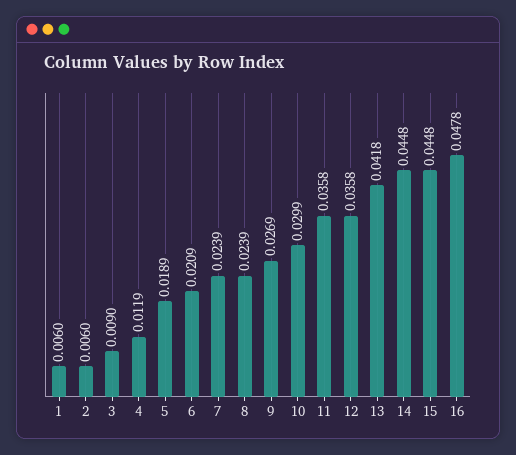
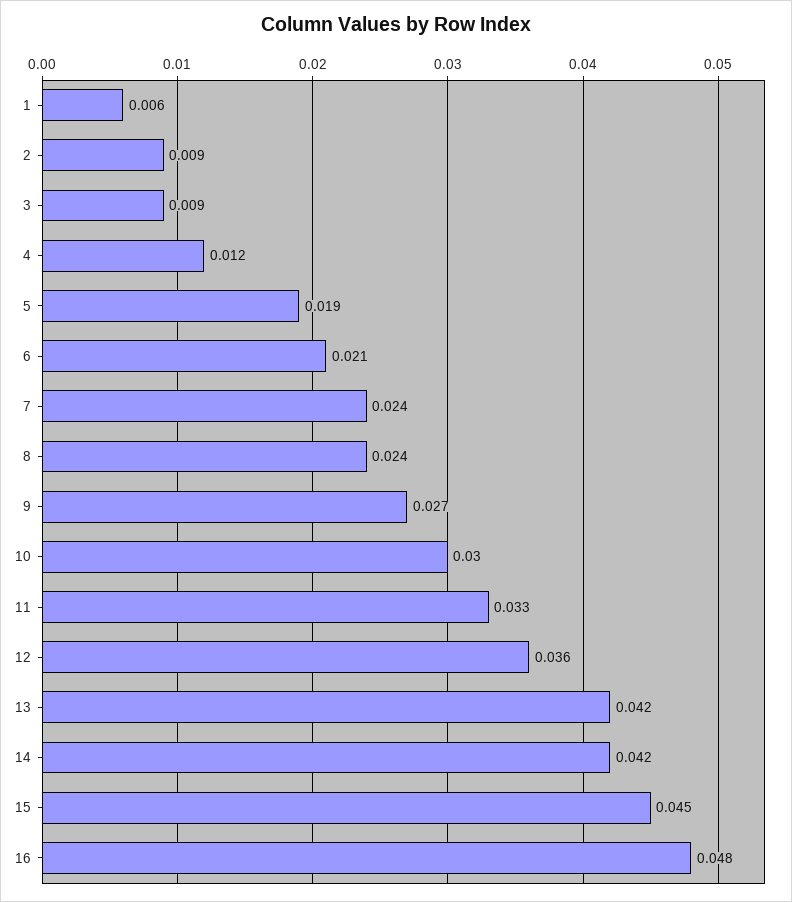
  {
    "1": 0.006,
-   "2": 0.006,
+   "2": 0.009,
    "3": 0.009,
    "4": 0.0119,
    "5": 0.0189,
    "6": 0.0209,
    "7": 0.0239,
    "8": 0.0239,
    "9": 0.0269,
    "10": 0.0299,
-   "11": 0.0358,
+   "11": 0.033,
    "12": 0.0358,
    "13": 0.0418,
-   "14": 0.0448,
+   "14": 0.042,
    "15": 0.0448,
    "16": 0.0478
  }

